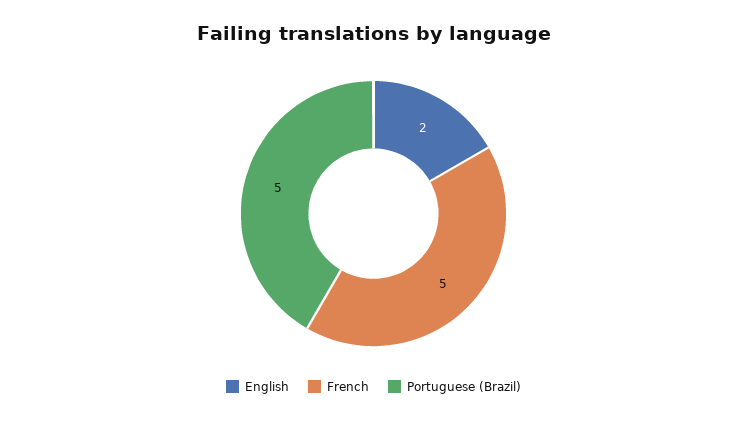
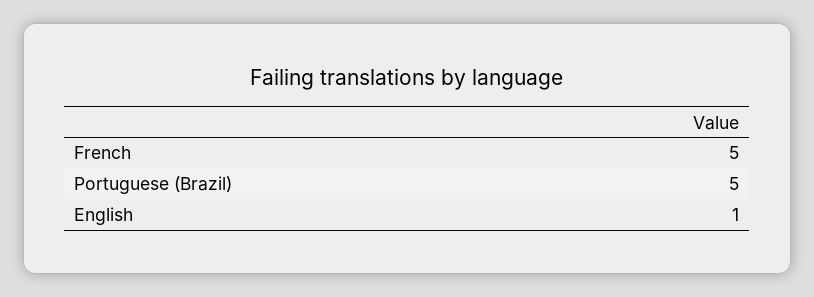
  {
-   "English": 2,
+   "English": 1,
    "French": 5,
    "Portuguese (Brazil)": 5
  }

